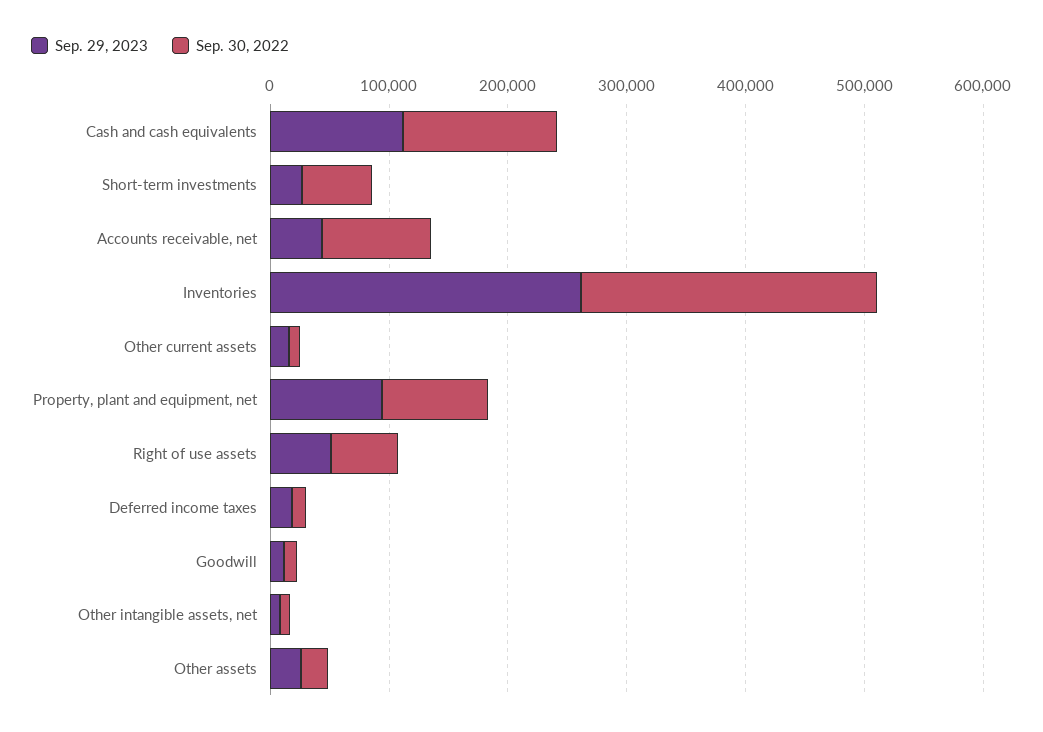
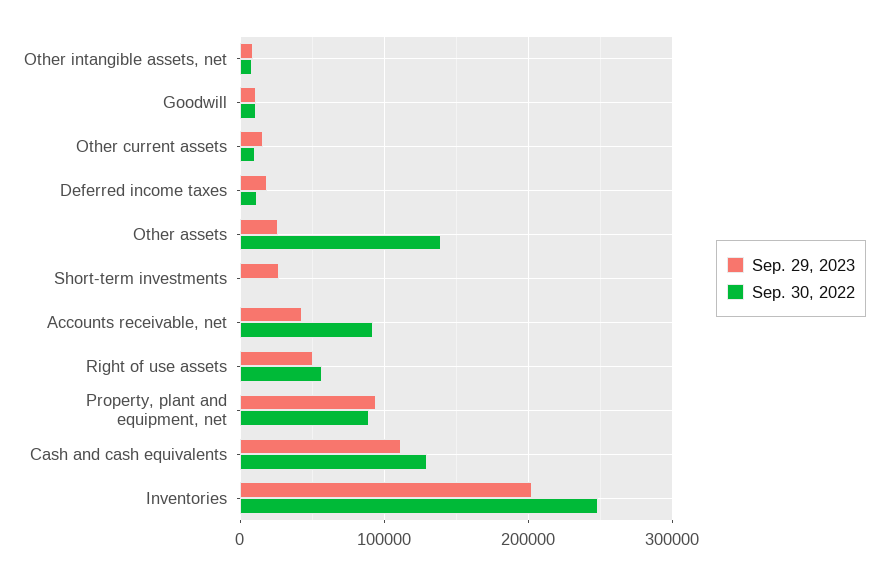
  {
    "Sep. 29, 2023": {
      "Cash and cash equivalents": 110000,
      "Short-term investments": 30000,
      "Accounts receivable, net": 40000,
-     "Inventories": 260000,
+     "Inventories": 200000,
      "Other current assets": 20000,
      "Property, plant and equipment, net": 90000,
      "Right of use assets": 50000,
      "Deferred income taxes": 20000,
      "Goodwill": 10000,
      "Other intangible assets, net": 10000,
      "Other assets": 30000
    },
    "Sep. 30, 2022": {
      "Cash and cash equivalents": 130000,
-     "Short-term investments": 60000,
+     "Short-term investments": 0,
      "Accounts receivable, net": 90000,
      "Inventories": 250000,
      "Other current assets": 10000,
      "Property, plant and equipment, net": 90000,
      "Right of use assets": 60000,
      "Deferred income taxes": 10000,
      "Goodwill": 10000,
      "Other intangible assets, net": 10000,
-     "Other assets": 20000
+     "Other assets": 140000
    }
  }

